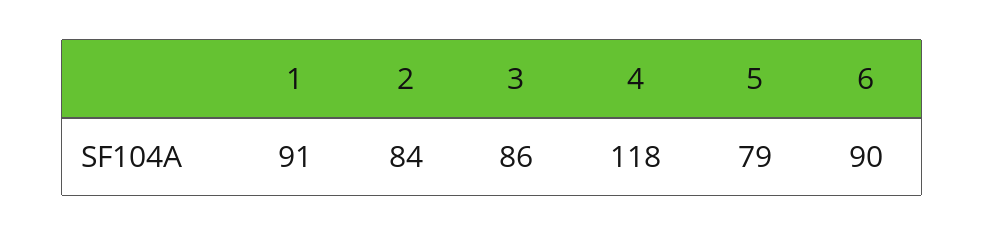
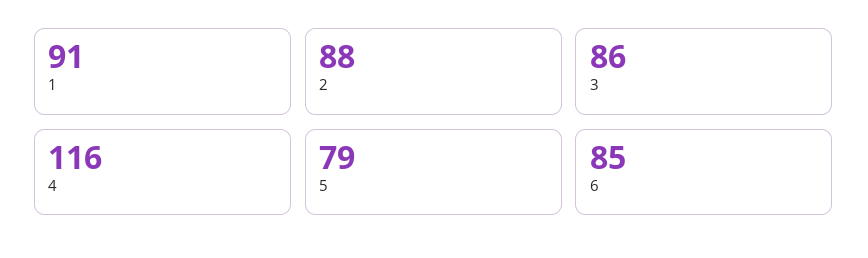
  {
    "1": 91,
-   "2": 84,
+   "2": 88,
    "3": 86,
-   "4": 118,
+   "4": 116,
    "5": 79,
-   "6": 90
+   "6": 85
  }

